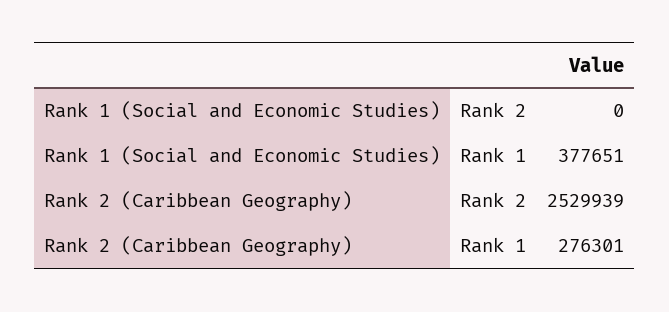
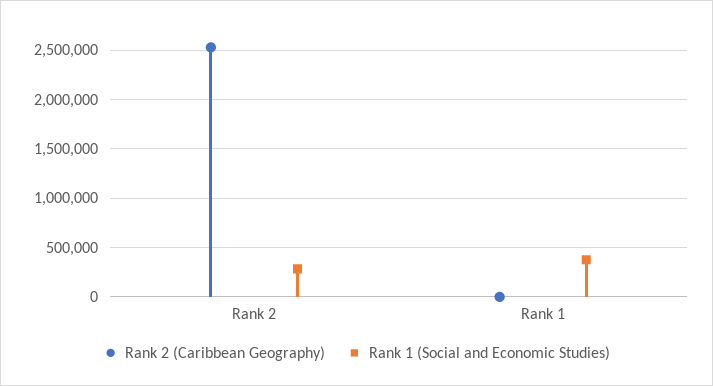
  {
    "Rank 1 (Social and Economic Studies)": {
-     "Rank 2": 0,
+     "Rank 2": 300000,
      "Rank 1": 377651
    },
    "Rank 2 (Caribbean Geography)": {
      "Rank 2": 2529939,
-     "Rank 1": 276301
+     "Rank 1": 0
    }
  }

